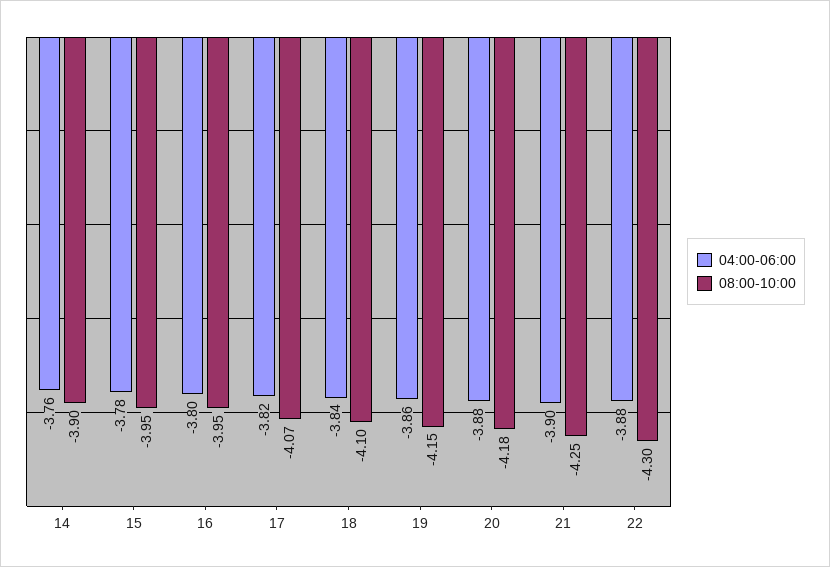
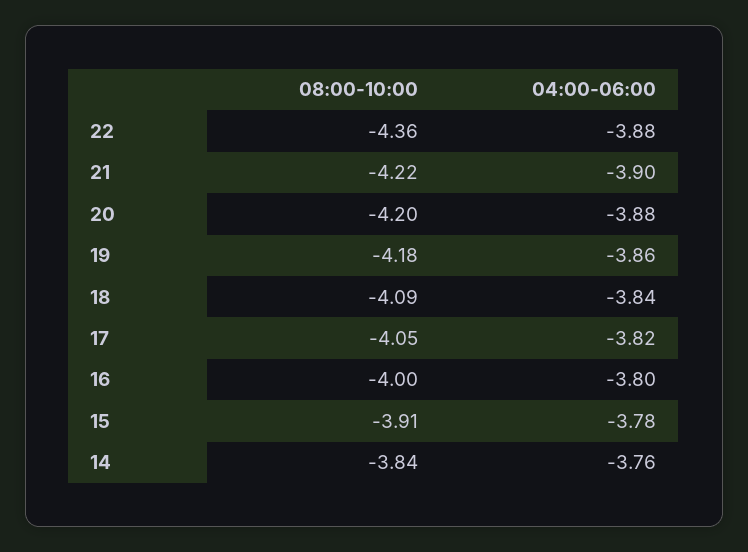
  {
    "04:00-06:00": {
      "14": -3.76,
      "15": -3.78,
      "16": -3.8,
      "17": -3.82,
      "18": -3.84,
      "19": -3.86,
      "20": -3.88,
      "21": -3.9,
      "22": -3.88
    },
    "08:00-10:00": {
-     "14": -3.9,
+     "14": -3.84,
-     "15": -3.95,
+     "15": -3.91,
-     "16": -3.95,
+     "16": -4,
-     "17": -4.07,
+     "17": -4.05,
-     "18": -4.1,
+     "18": -4.09,
-     "19": -4.15,
+     "19": -4.18,
-     "20": -4.18,
+     "20": -4.2,
-     "21": -4.25,
+     "21": -4.22,
-     "22": -4.3
+     "22": -4.36
    }
  }

